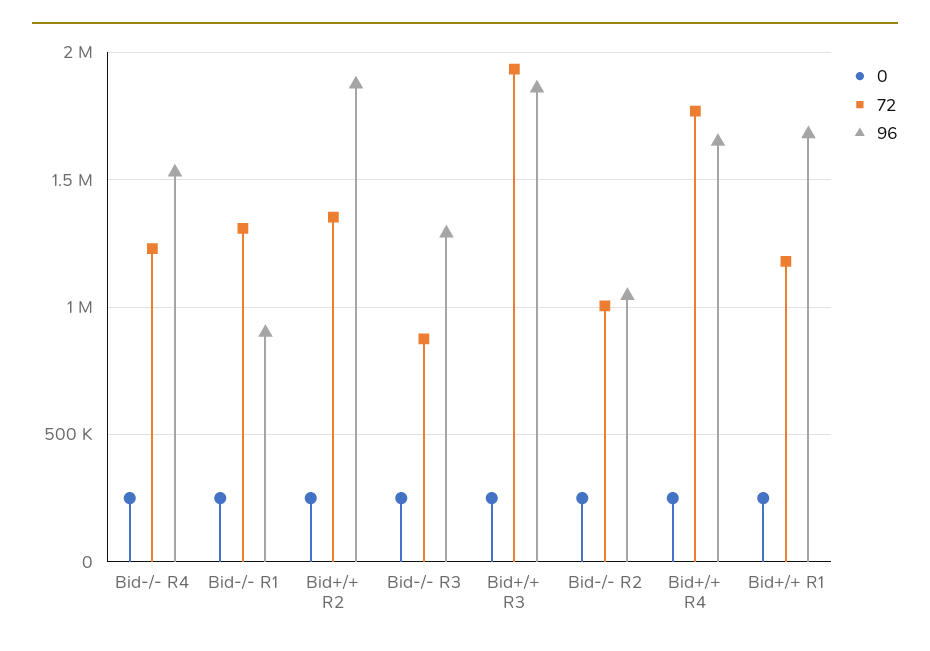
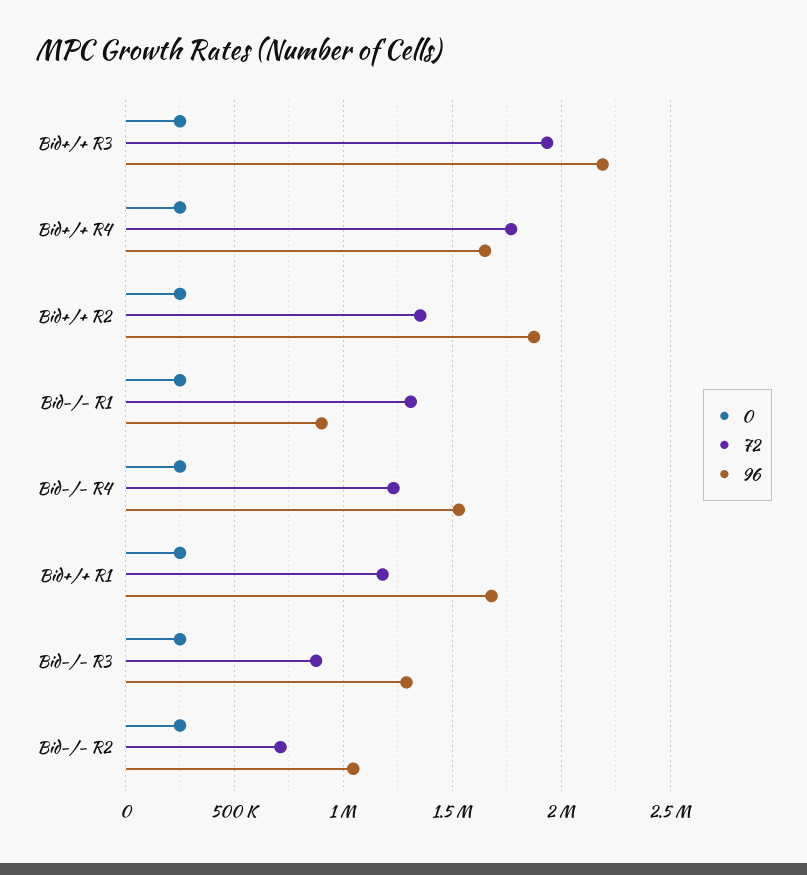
  {
    "0": {
      "Bid-/- R4": 250000,
      "Bid-/- R1": 250000,
      "Bid+/+ R2": 250000,
      "Bid-/- R3": 250000,
      "Bid+/+ R3": 250000,
      "Bid-/- R2": 250000,
      "Bid+/+ R4": 250000,
      "Bid+/+ R1": 250000
    },
    "72": {
      "Bid-/- R4": 1250000,
      "Bid-/- R1": 1300000,
      "Bid+/+ R2": 1350000,
      "Bid-/- R3": 900000,
      "Bid+/+ R3": 1950000,
-     "Bid-/- R2": 1000000,
+     "Bid-/- R2": 700000,
      "Bid+/+ R4": 1750000,
      "Bid+/+ R1": 1200000
    },
    "96": {
      "Bid-/- R4": 1550000,
      "Bid-/- R1": 900000,
      "Bid+/+ R2": 1900000,
      "Bid-/- R3": 1300000,
-     "Bid+/+ R3": 1850000,
+     "Bid+/+ R3": 2200000,
      "Bid-/- R2": 1050000,
      "Bid+/+ R4": 1650000,
      "Bid+/+ R1": 1700000
    }
  }

